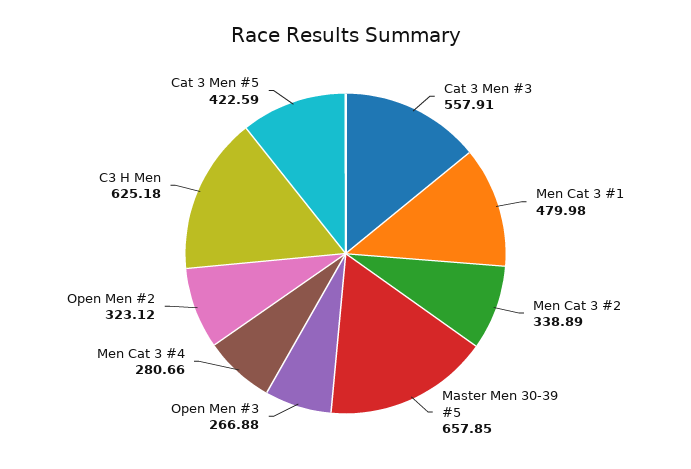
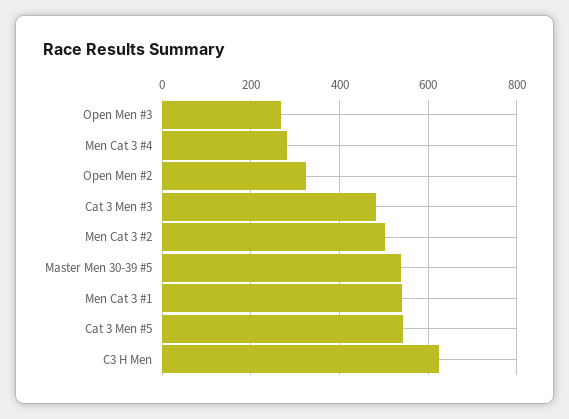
  {
-   "Cat 3 Men #3": 557.91,
+   "Cat 3 Men #3": 480,
-   "Men Cat 3 #1": 479.98,
+   "Men Cat 3 #1": 540,
-   "Men Cat 3 #2": 338.89,
+   "Men Cat 3 #2": 500,
-   "Master Men 30-39 #5": 657.85,
+   "Master Men 30-39 #5": 540,
    "Open Men #3": 266.88,
    "Men Cat 3 #4": 280.66,
    "Open Men #2": 323.12,
    "C3 H Men": 625.18,
-   "Cat 3 Men #5": 422.59
+   "Cat 3 Men #5": 540
  }

